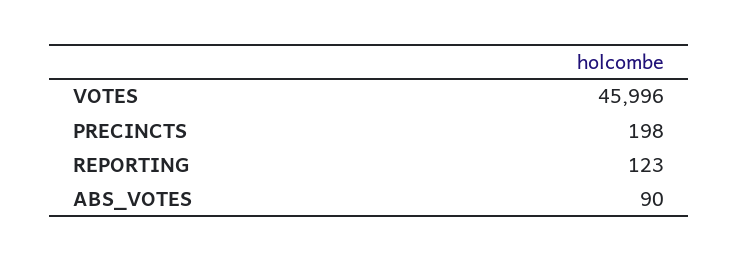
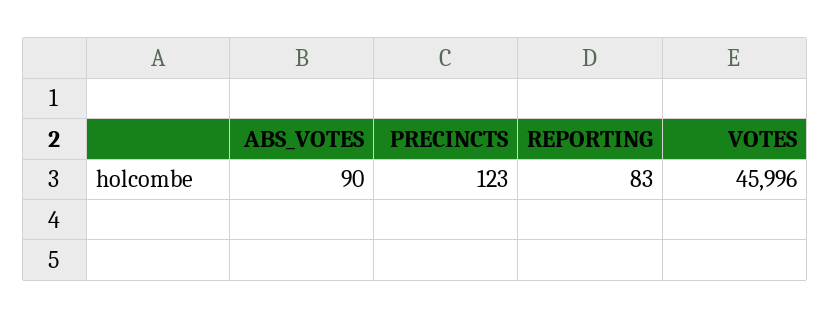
  {
    "VOTES": 45996,
-   "PRECINCTS": 198,
+   "PRECINCTS": 123,
-   "REPORTING": 123,
+   "REPORTING": 83,
    "ABS_VOTES": 90
  }

